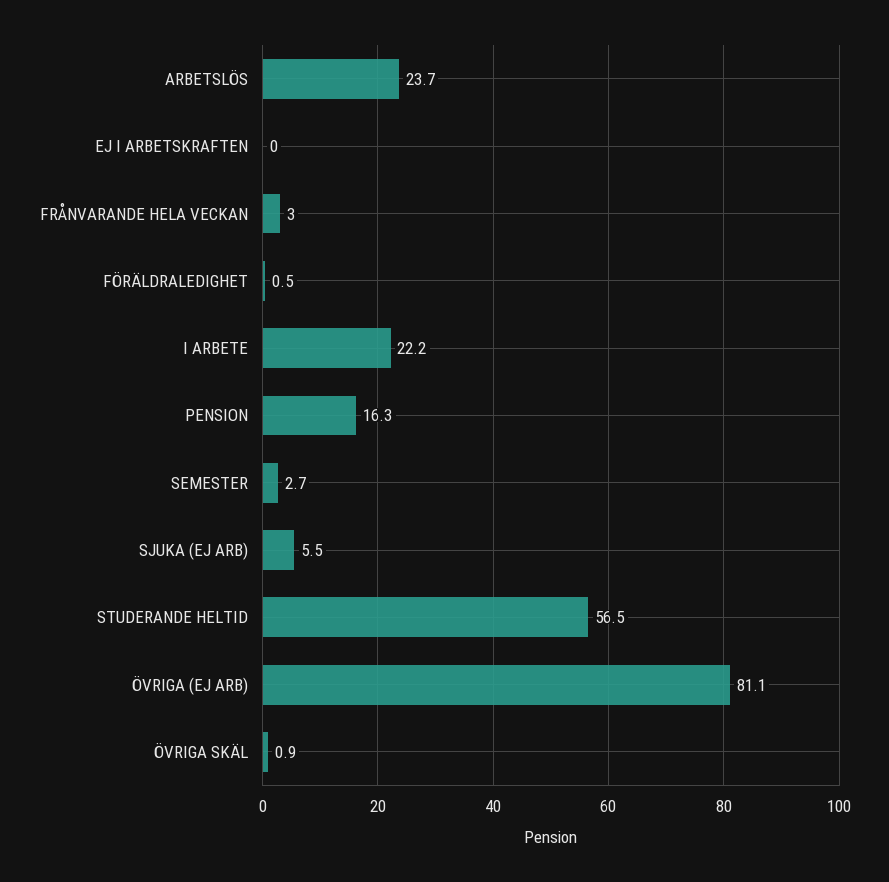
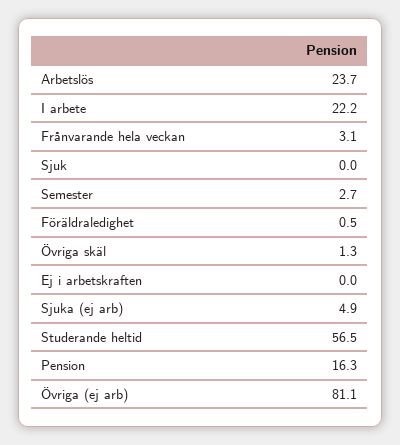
  {
    "ARBETSLÖS": 23.7,
    "EJ I ARBETSKRAFTEN": 0,
-   "FRÅNVARANDE HELA VECKAN": 3,
+   "FRÅNVARANDE HELA VECKAN": 3.1,
    "FÖRÄLDRALEDIGHET": 0.5,
    "I ARBETE": 22.2,
    "PENSION": 16.3,
    "SEMESTER": 2.7,
-   "SJUKA (EJ ARB)": 5.5,
+   "SJUKA (EJ ARB)": 4.9,
    "STUDERANDE HELTID": 56.5,
    "ÖVRIGA (EJ ARB)": 81.1,
-   "ÖVRIGA SKÄL": 0.9
+   "ÖVRIGA SKÄL": 1.3,
+   "Sjuk": 0
  }

